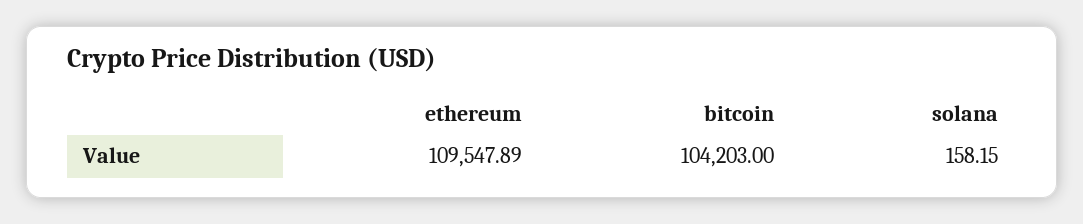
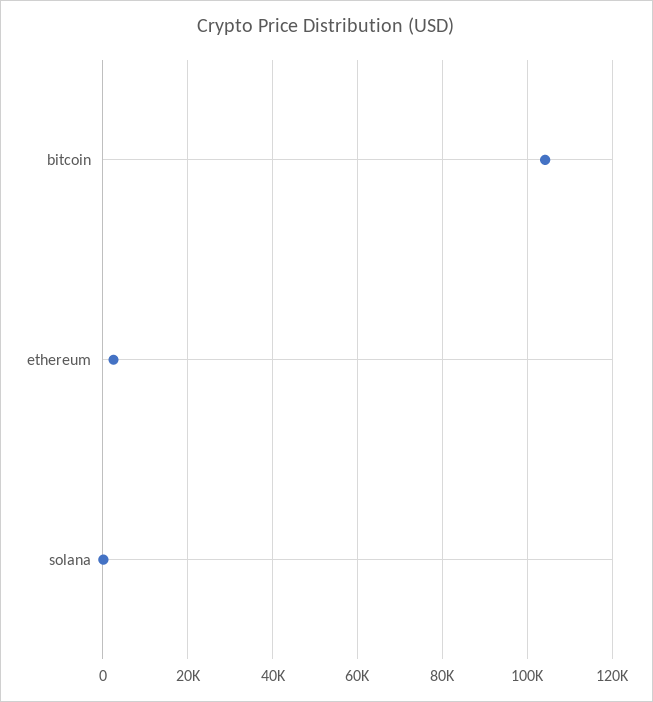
  {
-   "ethereum": 109547.89,
+   "ethereum": 2000,
    "bitcoin": 104203,
    "solana": 158.15
  }

